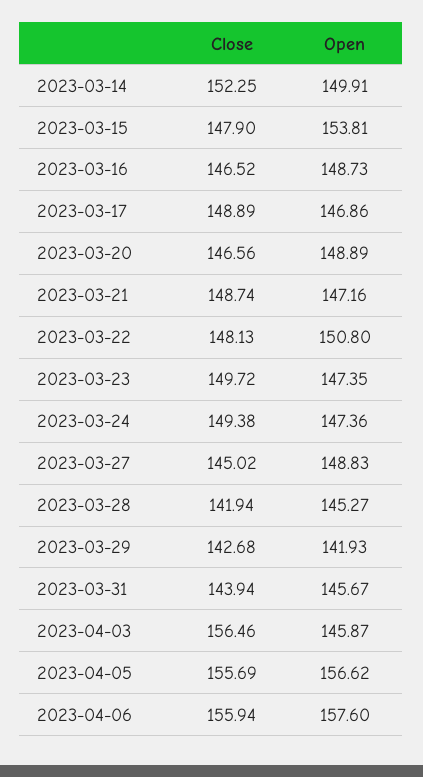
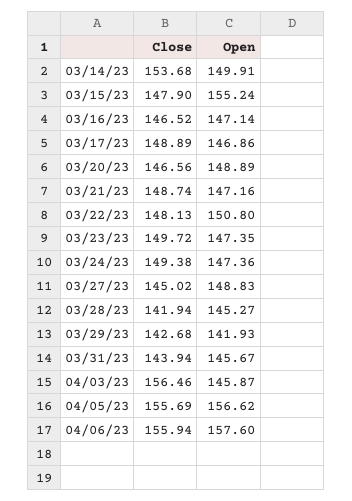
  {
    "Close": {
-     "2023-03-14": 152.25,
+     "2023-03-14": 153.68,
      "2023-03-15": 147.9,
      "2023-03-16": 146.52,
      "2023-03-17": 148.89,
      "2023-03-20": 146.56,
      "2023-03-21": 148.74,
      "2023-03-22": 148.13,
      "2023-03-23": 149.72,
      "2023-03-24": 149.38,
      "2023-03-27": 145.02,
      "2023-03-28": 141.94,
      "2023-03-29": 142.68,
      "2023-03-31": 143.94,
      "2023-04-03": 156.46,
      "2023-04-05": 155.69,
      "2023-04-06": 155.94
    },
    "Open": {
      "2023-03-14": 149.91,
-     "2023-03-15": 153.81,
+     "2023-03-15": 155.24,
-     "2023-03-16": 148.73,
+     "2023-03-16": 147.14,
      "2023-03-17": 146.86,
      "2023-03-20": 148.89,
      "2023-03-21": 147.16,
      "2023-03-22": 150.8,
      "2023-03-23": 147.35,
      "2023-03-24": 147.36,
      "2023-03-27": 148.83,
      "2023-03-28": 145.27,
      "2023-03-29": 141.93,
      "2023-03-31": 145.67,
      "2023-04-03": 145.87,
      "2023-04-05": 156.62,
      "2023-04-06": 157.6
    }
  }

